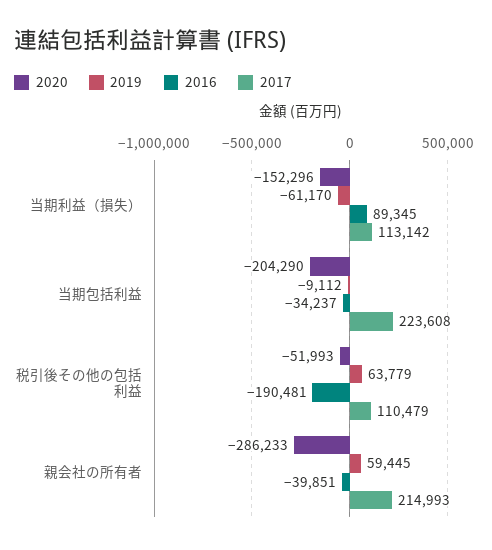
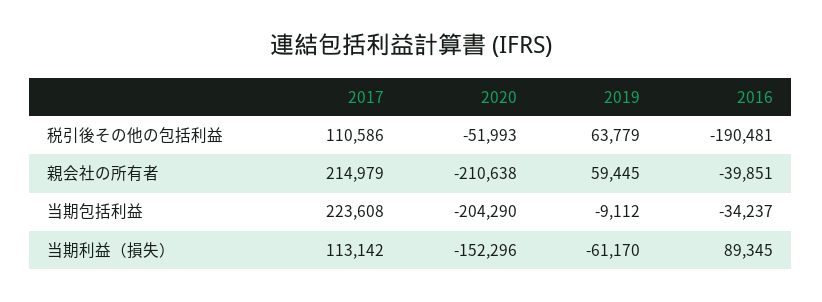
  {
    "2020": {
      "当期利益（損失）": -152296,
      "当期包括利益": -204290,
      "税引後その他の包括利益": -51993,
-     "親会社の所有者": -286233
+     "親会社の所有者": -210638
    },
    "2019": {
      "当期利益（損失）": -61170,
      "当期包括利益": -9112,
      "税引後その他の包括利益": 63779,
      "親会社の所有者": 59445
    },
    "2016": {
      "当期利益（損失）": 89345,
      "当期包括利益": -34237,
      "税引後その他の包括利益": -190481,
      "親会社の所有者": -39851
    },
    "2017": {
      "当期利益（損失）": 113142,
      "当期包括利益": 223608,
-     "税引後その他の包括利益": 110479,
+     "税引後その他の包括利益": 110586,
-     "親会社の所有者": 214993
+     "親会社の所有者": 214979
    }
  }

